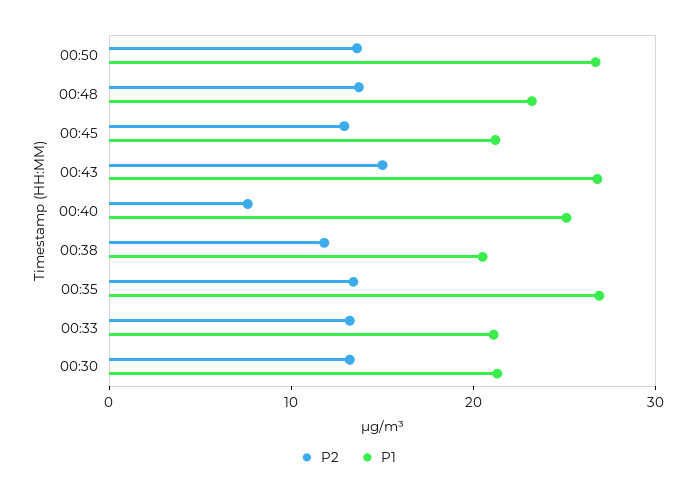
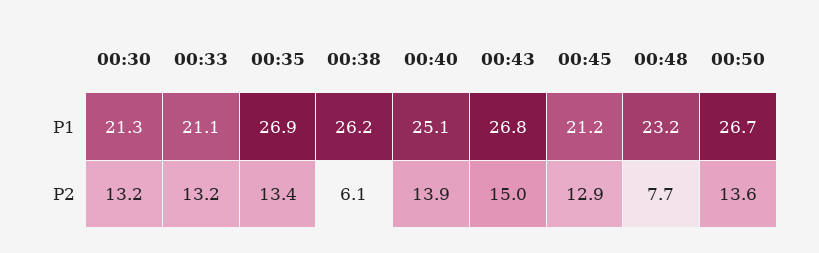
  {
    "P2": {
      "00:50": 13.6,
-     "00:48": 14,
+     "00:48": 7.7,
      "00:45": 12.9,
      "00:43": 15,
-     "00:40": 8,
+     "00:40": 13.9,
-     "00:38": 12,
+     "00:38": 6.1,
      "00:35": 13.4,
      "00:33": 13.2,
      "00:30": 13.2
    },
    "P1": {
      "00:50": 26.7,
      "00:48": 23.2,
      "00:45": 21.2,
      "00:43": 26.8,
      "00:40": 25.1,
-     "00:38": 20,
+     "00:38": 26.2,
      "00:35": 26.9,
      "00:33": 21.1,
      "00:30": 21.3
    }
  }

